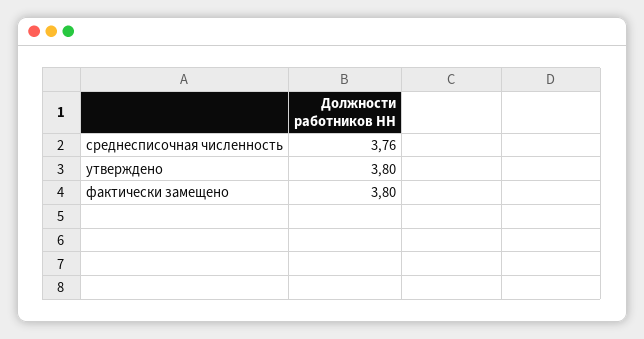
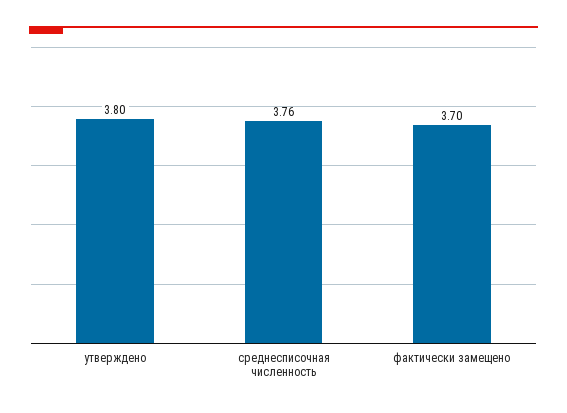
  {
    "среднесписочная численность": 3.76,
    "утверждено": 3.8,
-   "фактически замещено": 3.8
+   "фактически замещено": 3.7
  }

